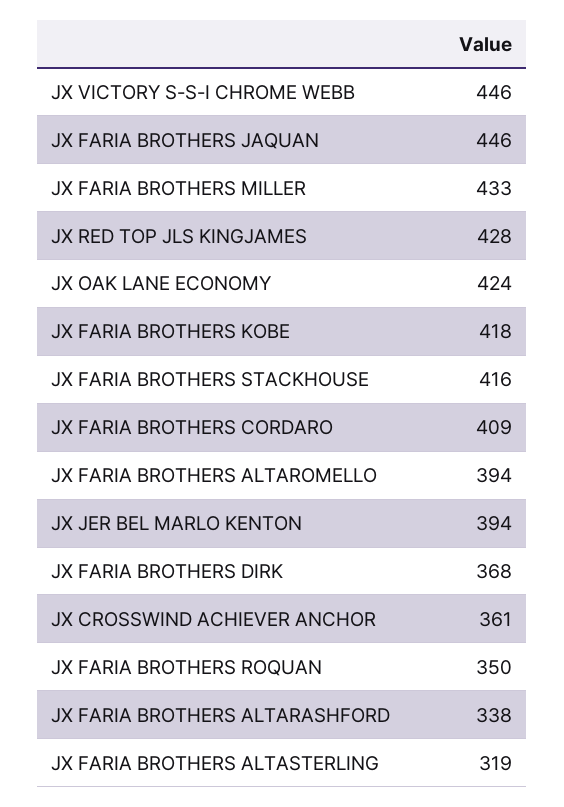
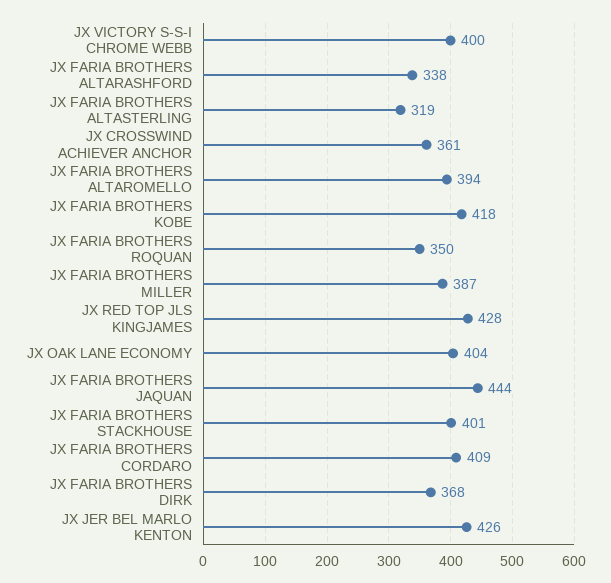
  {
-   "JX VICTORY S-S-I CHROME WEBB": 446,
+   "JX VICTORY S-S-I CHROME WEBB": 400,
-   "JX FARIA BROTHERS JAQUAN": 446,
+   "JX FARIA BROTHERS JAQUAN": 444,
-   "JX FARIA BROTHERS MILLER": 433,
+   "JX FARIA BROTHERS MILLER": 387,
    "JX RED TOP JLS KINGJAMES": 428,
-   "JX OAK LANE ECONOMY": 424,
+   "JX OAK LANE ECONOMY": 404,
    "JX FARIA BROTHERS KOBE": 418,
-   "JX FARIA BROTHERS STACKHOUSE": 416,
+   "JX FARIA BROTHERS STACKHOUSE": 401,
    "JX FARIA BROTHERS CORDARO": 409,
    "JX FARIA BROTHERS ALTAROMELLO": 394,
-   "JX JER BEL MARLO KENTON": 394,
+   "JX JER BEL MARLO KENTON": 426,
    "JX FARIA BROTHERS DIRK": 368,
    "JX CROSSWIND ACHIEVER ANCHOR": 361,
    "JX FARIA BROTHERS ROQUAN": 350,
    "JX FARIA BROTHERS ALTARASHFORD": 338,
    "JX FARIA BROTHERS ALTASTERLING": 319
  }

